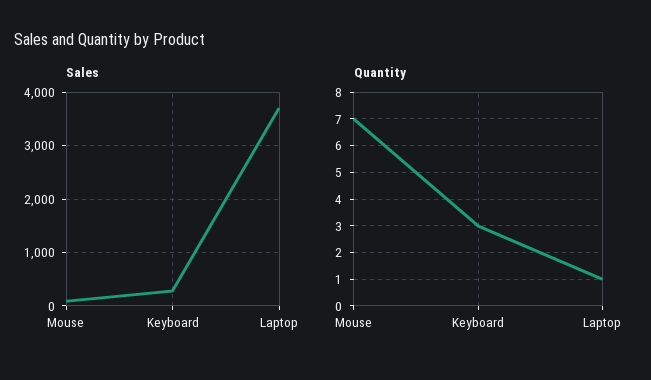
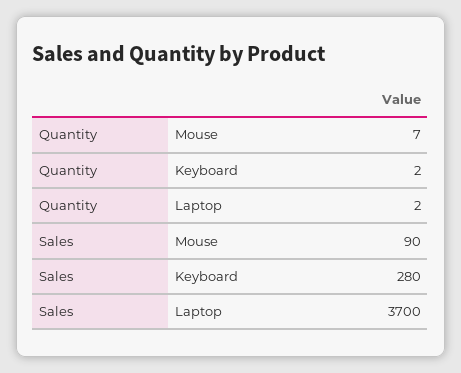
  {
    "Sales": {
      "Mouse": 90,
      "Keyboard": 280,
      "Laptop": 3700
    },
    "Quantity": {
      "Mouse": 7,
-     "Keyboard": 3,
+     "Keyboard": 2,
-     "Laptop": 1
+     "Laptop": 2
    }
  }

